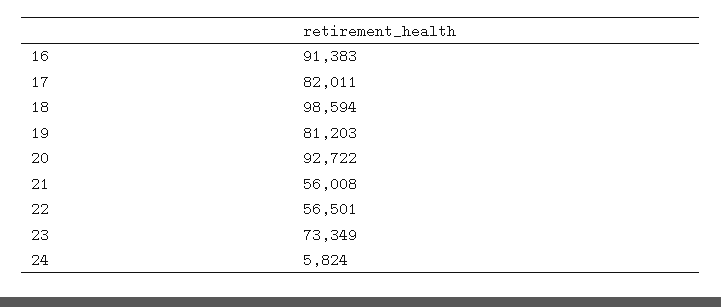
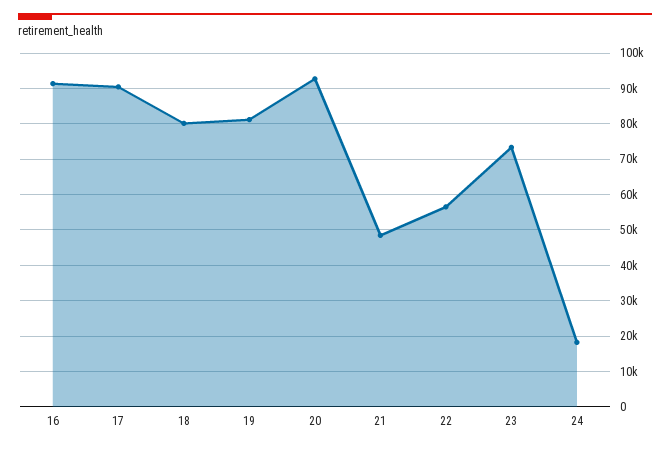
  {
    "16": 91383,
-   "17": 82011,
+   "17": 90000,
-   "18": 98594,
+   "18": 80000,
    "19": 81203,
    "20": 92722,
-   "21": 56008,
+   "21": 48000,
    "22": 56501,
    "23": 73349,
-   "24": 5824
+   "24": 18000
  }

